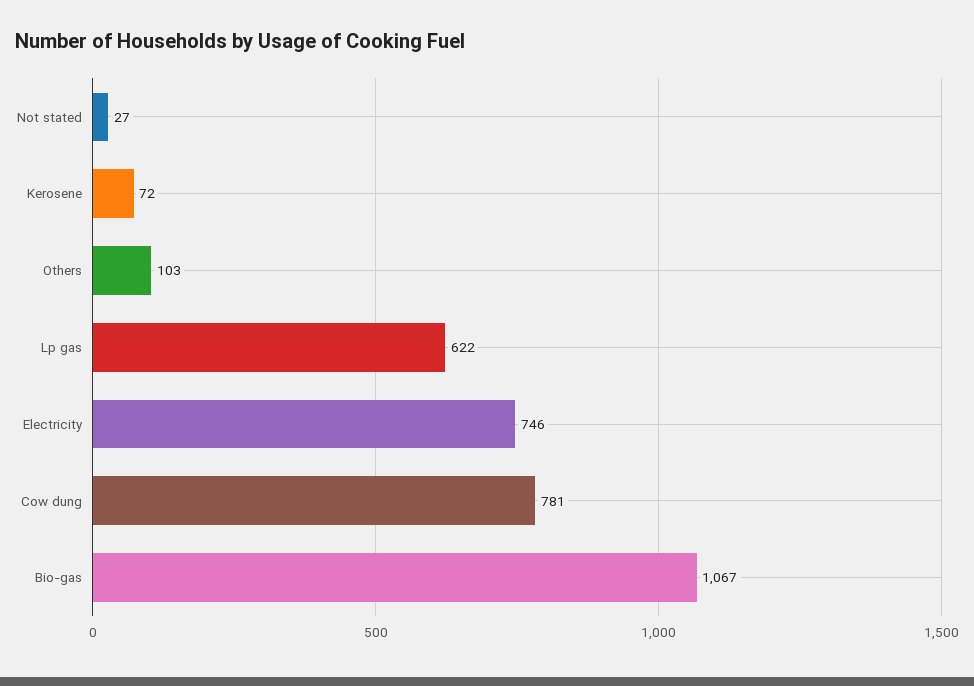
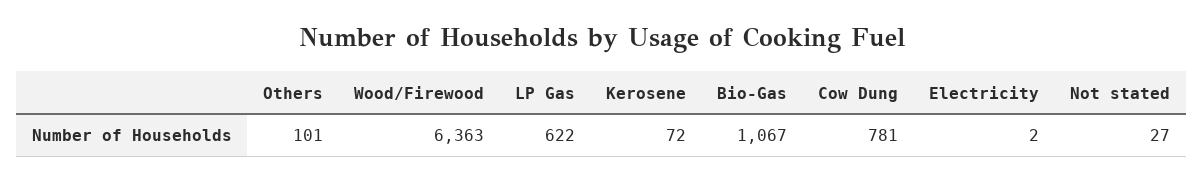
  {
    "Not stated": 27,
    "Kerosene": 72,
-   "Others": 103,
+   "Others": 101,
    "Lp gas": 622,
-   "Electricity": 746,
+   "Electricity": 2,
    "Cow dung": 781,
-   "Bio-gas": 1067
+   "Bio-gas": 1067,
+   "Wood/Firewood": 6363
  }

